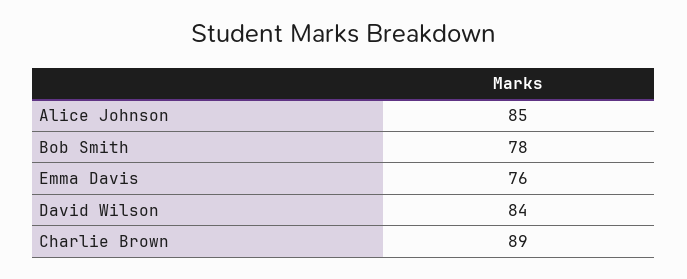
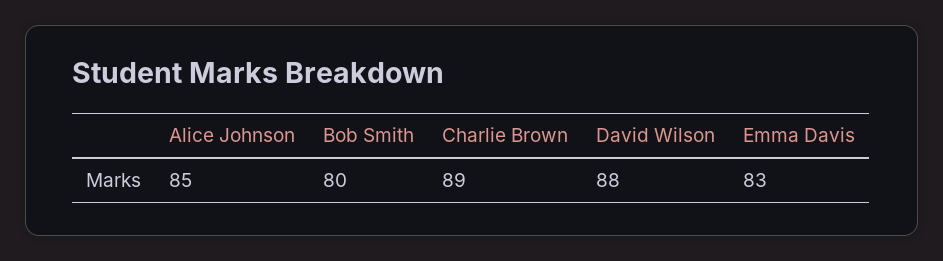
  {
    "Alice Johnson": 85,
-   "Bob Smith": 78,
+   "Bob Smith": 80,
-   "Emma Davis": 76,
+   "Emma Davis": 83,
-   "David Wilson": 84,
+   "David Wilson": 88,
    "Charlie Brown": 89
  }

